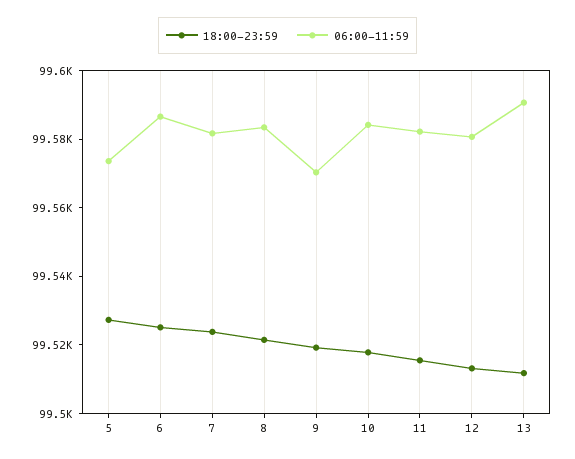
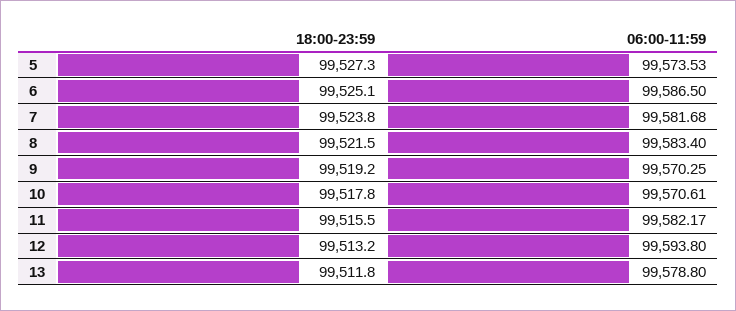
  {
    "18:00-23:59": {
      "5": 99527.3,
      "6": 99525.1,
      "7": 99523.8,
      "8": 99521.5,
      "9": 99519.2,
      "10": 99517.8,
      "11": 99515.5,
      "12": 99513.2,
      "13": 99511.8
    },
    "06:00-11:59": {
      "5": 99573.53,
      "6": 99586.5,
      "7": 99581.68,
      "8": 99583.4,
      "9": 99570.25,
-     "10": 99585,
+     "10": 99570.61,
      "11": 99582.17,
-     "12": 99580,
+     "12": 99593.8,
-     "13": 99590
+     "13": 99578.8
    }
  }

